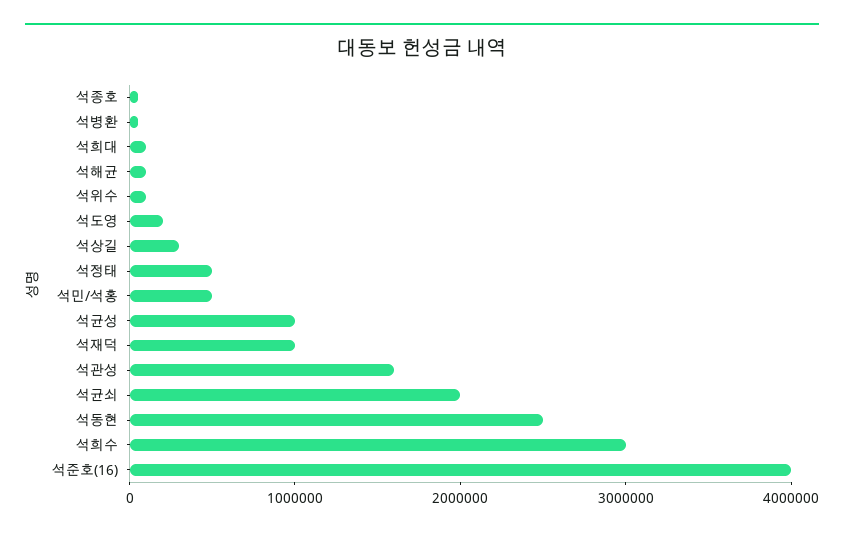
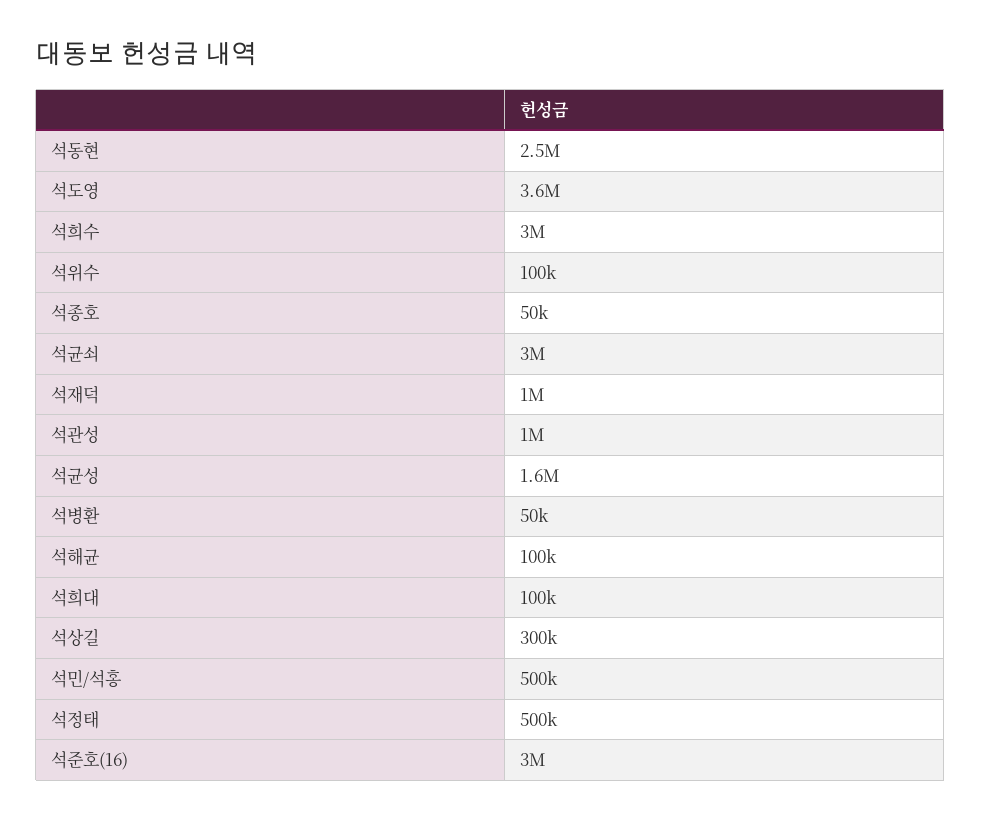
  {
    "석종호": 50000,
    "석병환": 50000,
    "석희대": 100000,
    "석해균": 100000,
    "석위수": 100000,
-   "석도영": 200000,
+   "석도영": 3600000,
    "석상길": 300000,
    "석정태": 500000,
    "석민/석홍": 500000,
-   "석균성": 1000000,
+   "석균성": 1600000,
    "석재덕": 1000000,
-   "석관성": 1600000,
+   "석관성": 1000000,
-   "석균쇠": 2000000,
+   "석균쇠": 3000000,
    "석동현": 2500000,
    "석희수": 3000000,
-   "석준호(16)": 4000000
+   "석준호(16)": 3000000
  }

